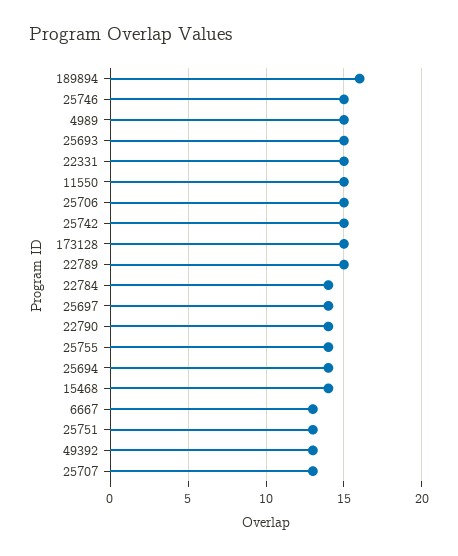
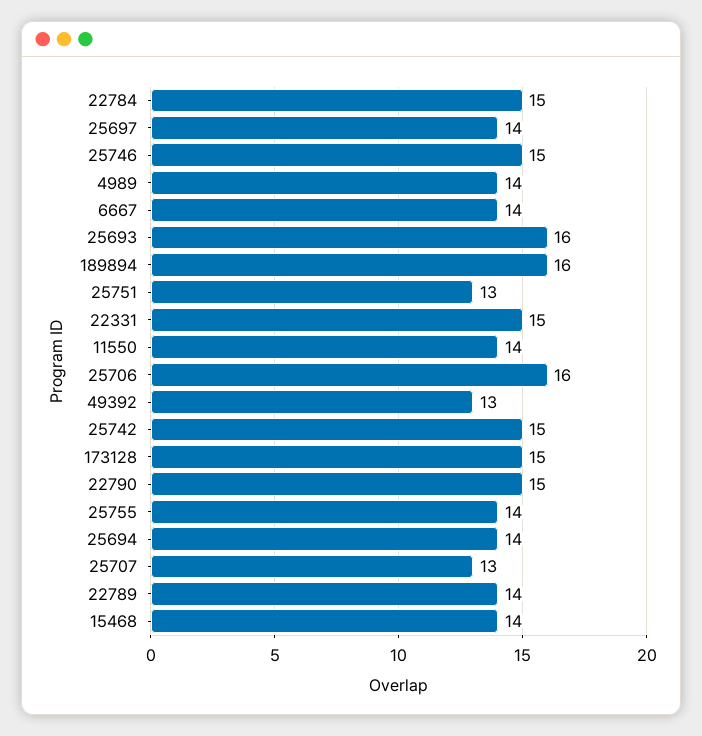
  {
    "189894": 16,
    "25746": 15,
-   "4989": 15,
+   "4989": 14,
-   "25693": 15,
+   "25693": 16,
    "22331": 15,
-   "11550": 15,
+   "11550": 14,
-   "25706": 15,
+   "25706": 16,
    "25742": 15,
    "173128": 15,
-   "22789": 15,
+   "22789": 14,
-   "22784": 14,
+   "22784": 15,
    "25697": 14,
-   "22790": 14,
+   "22790": 15,
    "25755": 14,
    "25694": 14,
    "15468": 14,
-   "6667": 13,
+   "6667": 14,
    "25751": 13,
    "49392": 13,
    "25707": 13
  }

